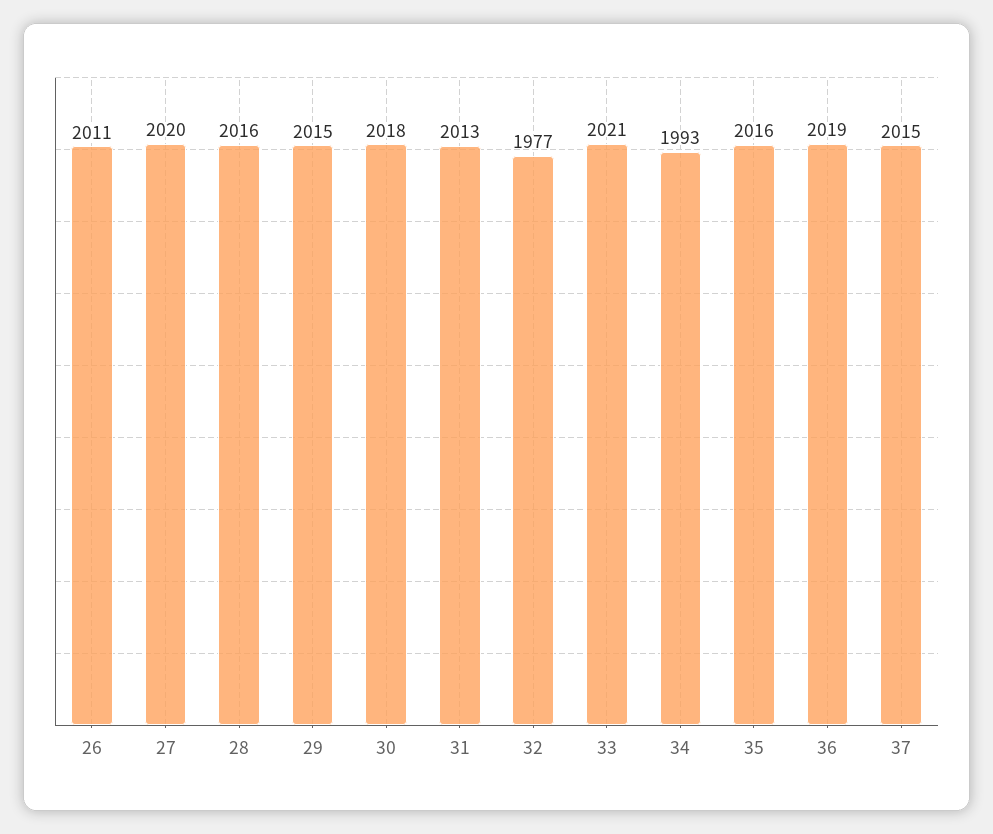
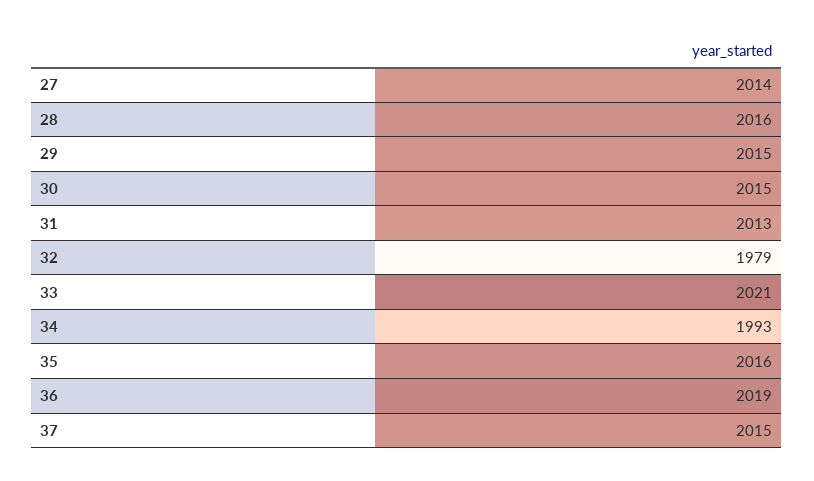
  {
-   "26": 2011,
-   "27": 2020,
+   "27": 2014,
    "28": 2016,
    "29": 2015,
-   "30": 2018,
+   "30": 2015,
    "31": 2013,
-   "32": 1977,
+   "32": 1979,
    "33": 2021,
    "34": 1993,
    "35": 2016,
    "36": 2019,
    "37": 2015
  }

